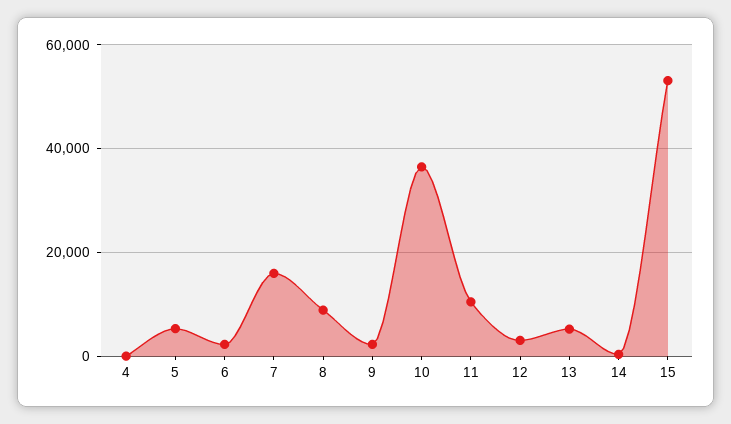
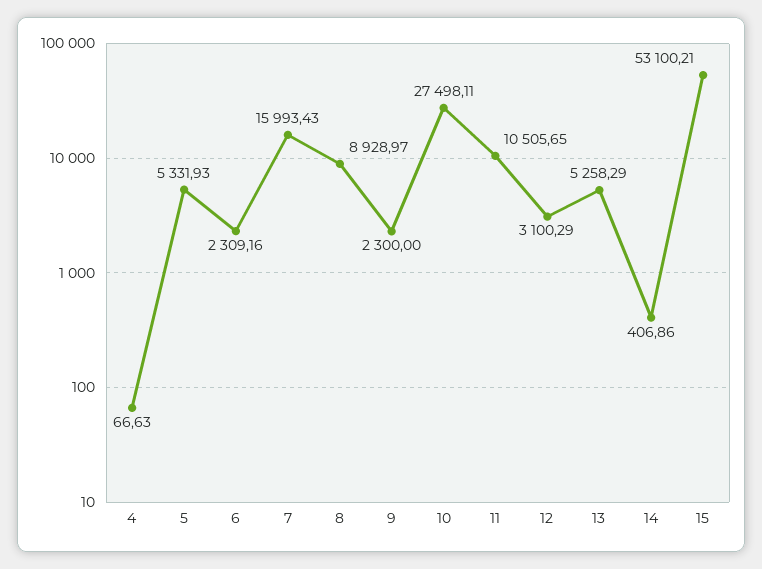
  {
    "4": 66.63,
    "5": 5331.93,
    "6": 2309.16,
    "7": 15993.43,
    "8": 8928.97,
    "9": 2300,
-   "10": 36000,
+   "10": 27498.11,
    "11": 10505.65,
    "12": 3100.29,
    "13": 5258.29,
    "14": 406.86,
    "15": 53100.21
  }

